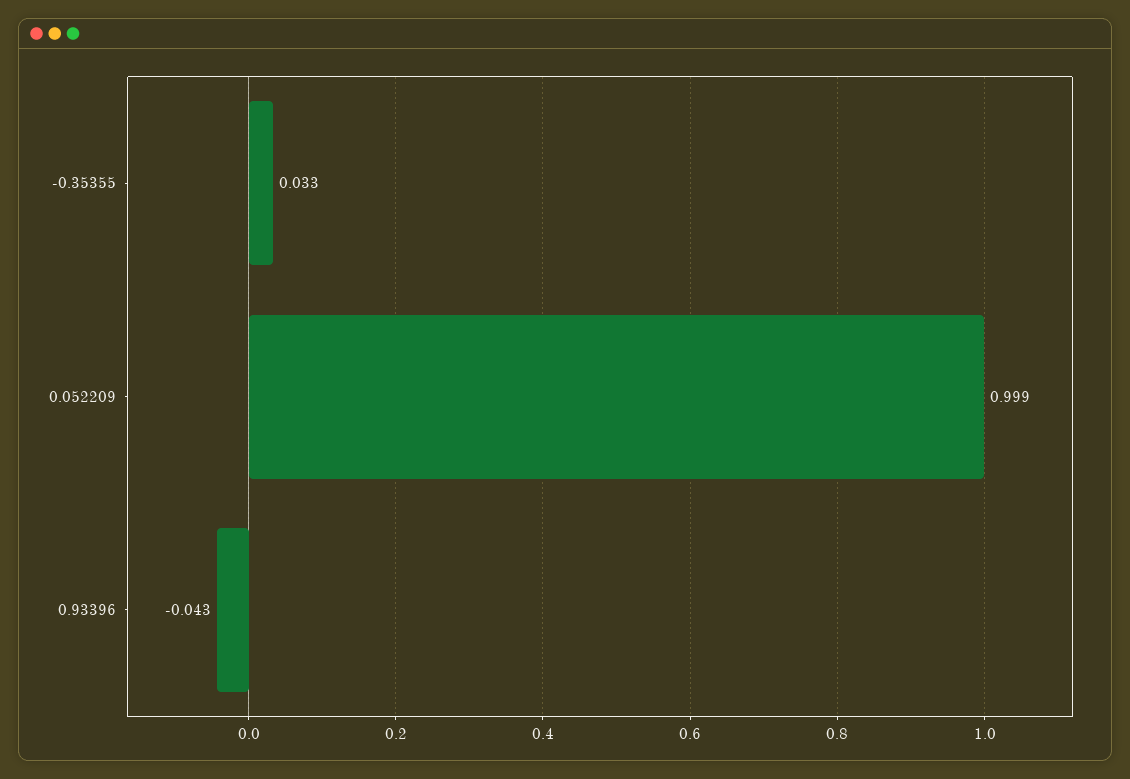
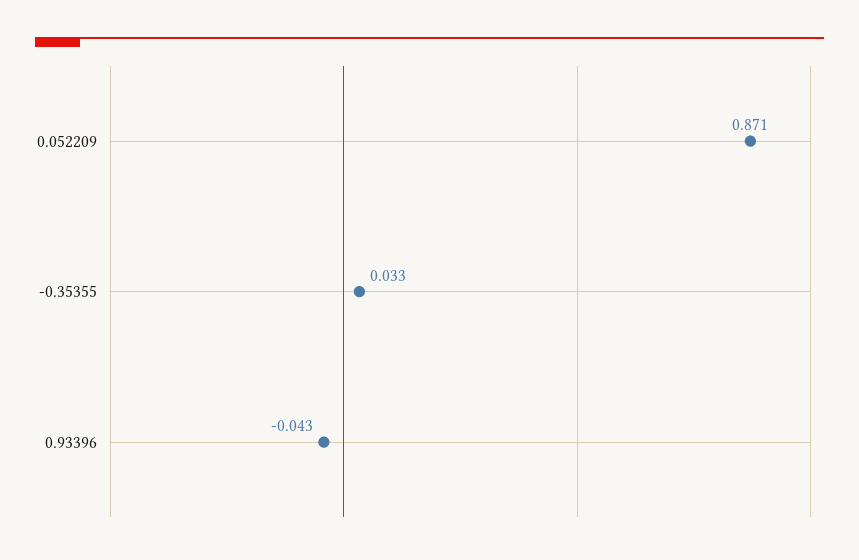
  {
    "-0.35355": 0.033,
-   "0.052209": 0.999,
+   "0.052209": 0.871,
    "0.93396": -0.043
  }

